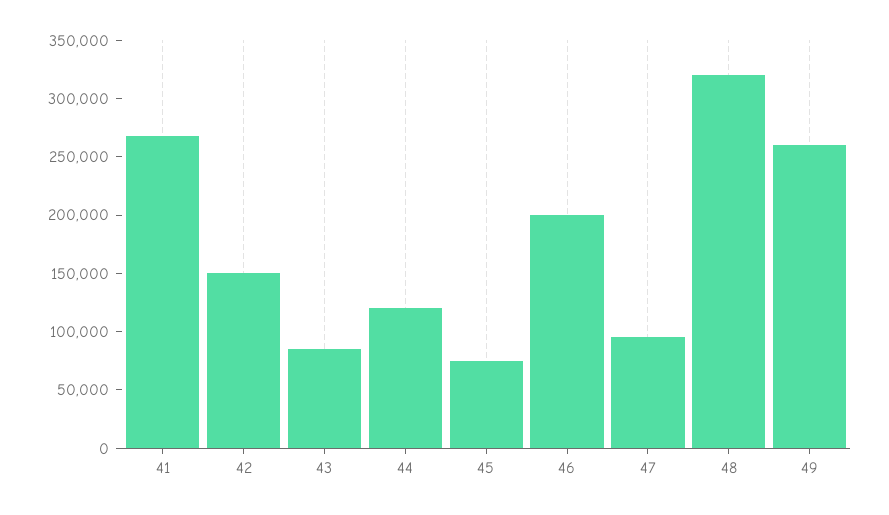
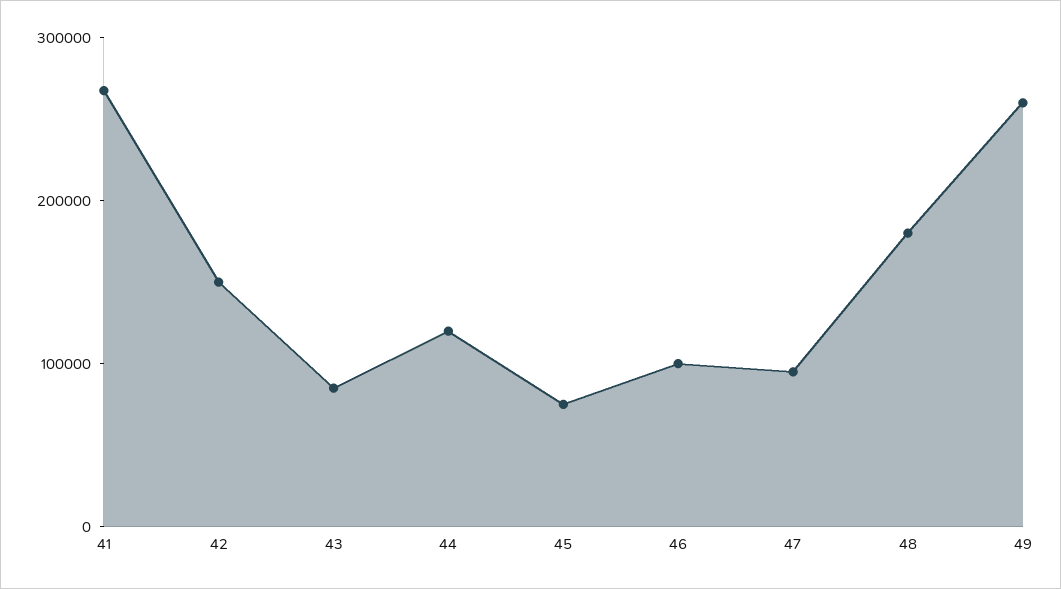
  {
    "41": 270000,
    "42": 150000,
    "43": 90000,
    "44": 120000,
    "45": 80000,
-   "46": 200000,
+   "46": 100000,
    "47": 100000,
-   "48": 320000,
+   "48": 180000,
    "49": 260000
  }

